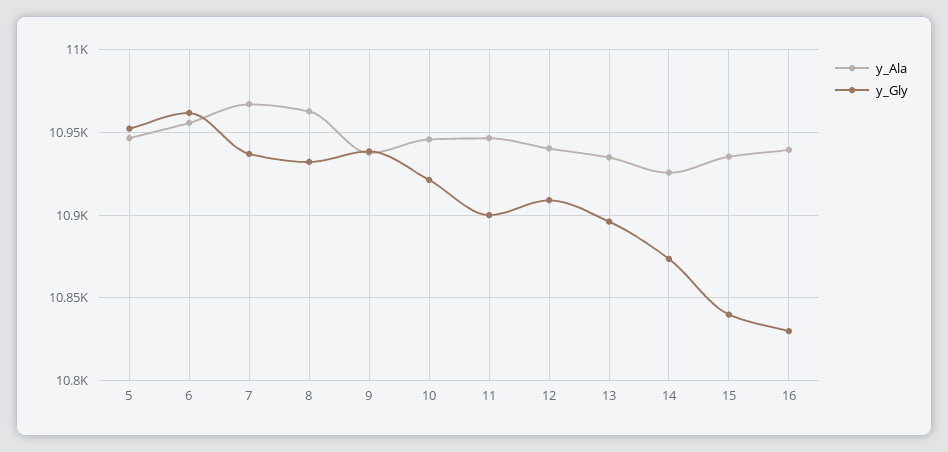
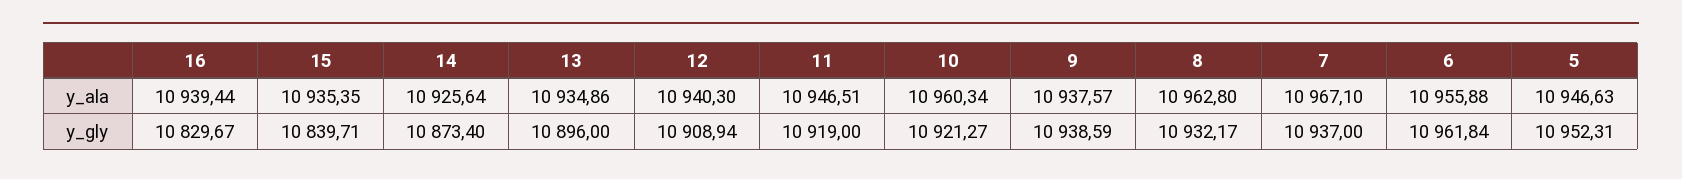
  {
    "y_Ala": {
      "5": 10946.63,
      "6": 10955.88,
      "7": 10967.1,
      "8": 10962.8,
      "9": 10937.57,
-     "10": 10945,
+     "10": 10960.34,
      "11": 10946.51,
      "12": 10940.3,
      "13": 10934.86,
      "14": 10925.64,
      "15": 10935.35,
      "16": 10939.44
    },
    "y_Gly": {
      "5": 10952.31,
      "6": 10961.84,
      "7": 10937,
      "8": 10932.17,
      "9": 10938.59,
      "10": 10921.27,
-     "11": 10900,
+     "11": 10919,
      "12": 10908.94,
      "13": 10896,
      "14": 10873.4,
      "15": 10839.71,
      "16": 10829.67
    }
  }

